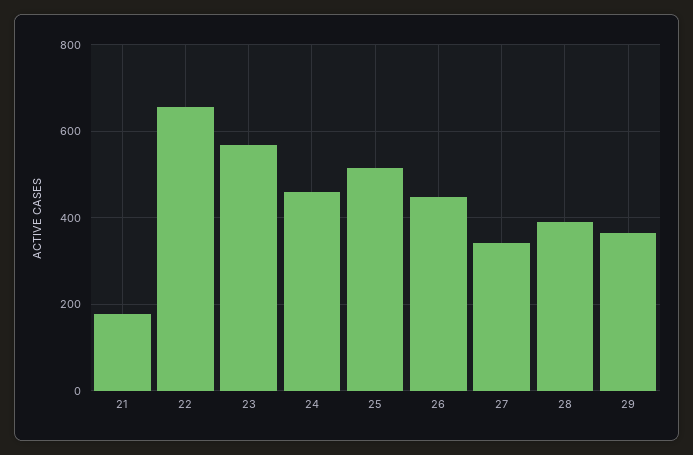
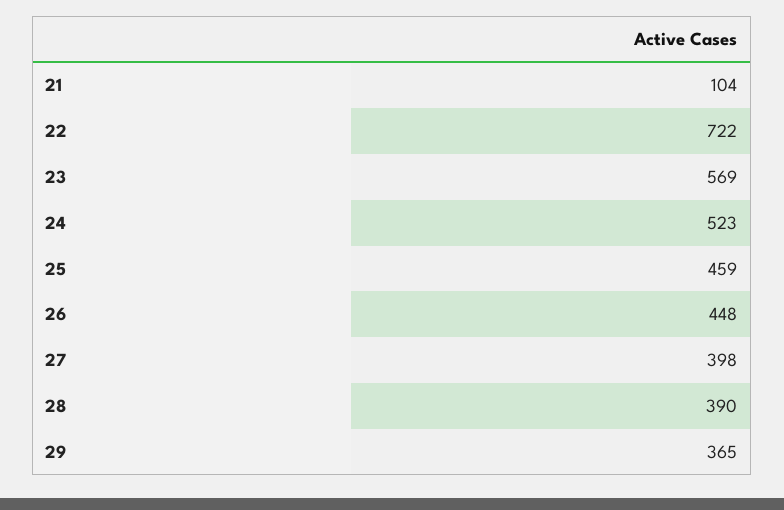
  {
-   "21": 180,
+   "21": 104,
-   "22": 660,
+   "22": 722,
    "23": 569,
-   "24": 460,
+   "24": 523,
-   "25": 520,
+   "25": 459,
    "26": 448,
-   "27": 340,
+   "27": 398,
    "28": 390,
    "29": 365
  }

